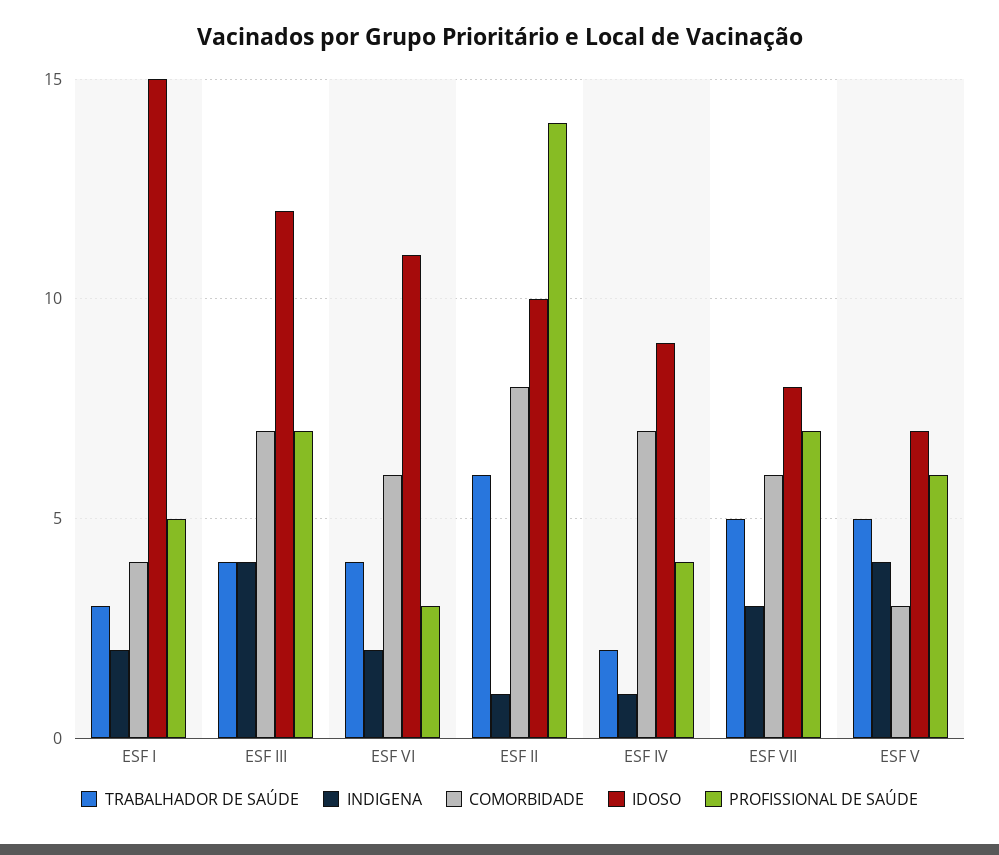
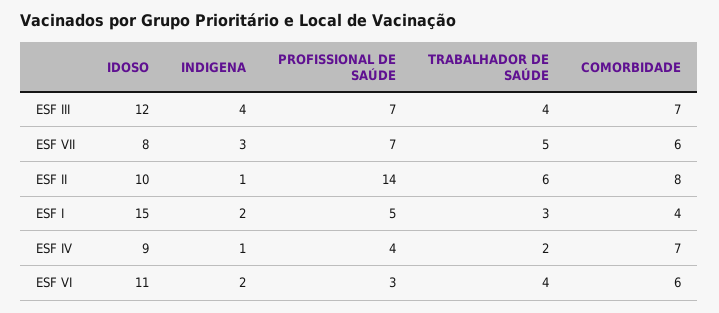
  {
    "TRABALHADOR DE SAÚDE": {
      "ESF I": 3,
      "ESF III": 4,
      "ESF VI": 4,
      "ESF II": 6,
      "ESF IV": 2,
-     "ESF VII": 5,
+     "ESF VII": 5
-     "ESF V": 5
    },
    "INDIGENA": {
      "ESF I": 2,
      "ESF III": 4,
      "ESF VI": 2,
      "ESF II": 1,
      "ESF IV": 1,
-     "ESF VII": 3,
+     "ESF VII": 3
-     "ESF V": 4
    },
    "COMORBIDADE": {
      "ESF I": 4,
      "ESF III": 7,
      "ESF VI": 6,
      "ESF II": 8,
      "ESF IV": 7,
-     "ESF VII": 6,
+     "ESF VII": 6
-     "ESF V": 3
    },
    "IDOSO": {
      "ESF I": 15,
      "ESF III": 12,
      "ESF VI": 11,
      "ESF II": 10,
      "ESF IV": 9,
-     "ESF VII": 8,
+     "ESF VII": 8
-     "ESF V": 7
    },
    "PROFISSIONAL DE SAÚDE": {
      "ESF I": 5,
      "ESF III": 7,
      "ESF VI": 3,
      "ESF II": 14,
      "ESF IV": 4,
-     "ESF VII": 7,
+     "ESF VII": 7
-     "ESF V": 6
    }
  }

